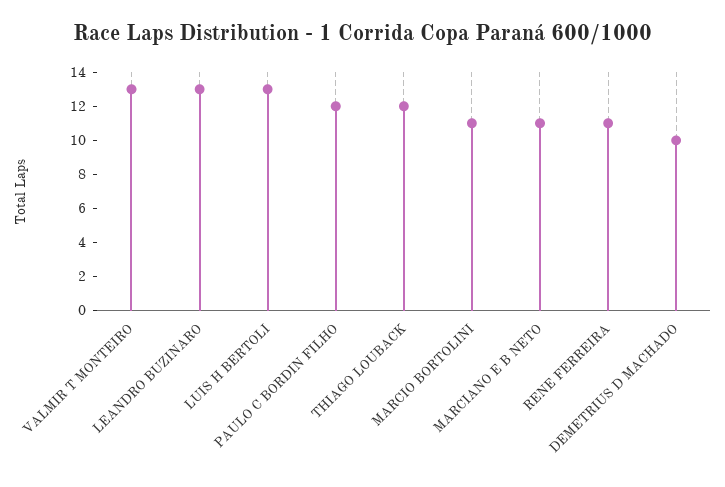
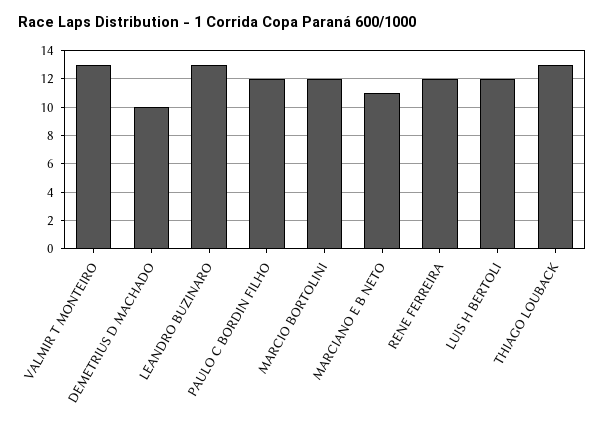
  {
    "VALMIR T MONTEIRO": 13,
    "LEANDRO BUZINARO": 13,
-   "LUIS H BERTOLI": 13,
+   "LUIS H BERTOLI": 12,
    "PAULO C BORDIN FILHO": 12,
-   "THIAGO LOUBACK": 12,
+   "THIAGO LOUBACK": 13,
-   "MARCIO BORTOLINI": 11,
+   "MARCIO BORTOLINI": 12,
    "MARCIANO E B NETO": 11,
-   "RENE FERREIRA": 11,
+   "RENE FERREIRA": 12,
    "DEMETRIUS D MACHADO": 10
  }

